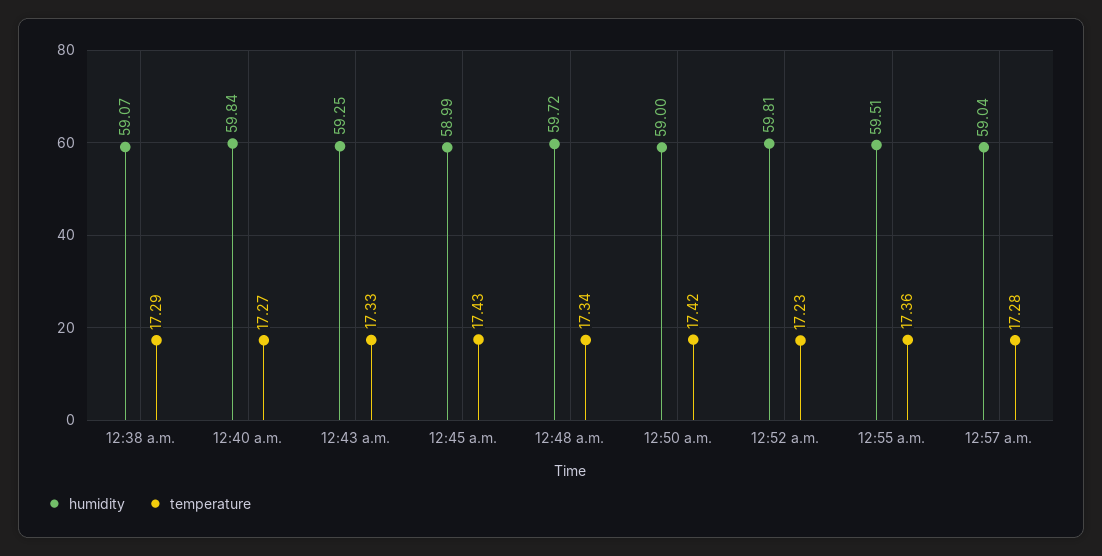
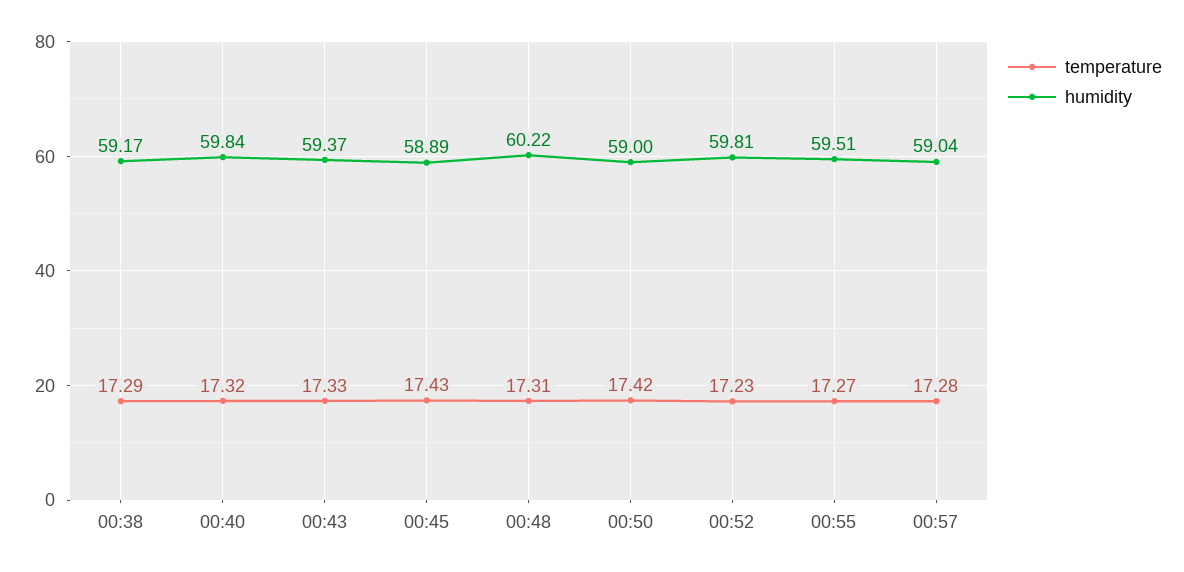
  {
    "humidity": {
-     "12:38 a.m.": 59.07,
+     "12:38 a.m.": 59.17,
      "12:40 a.m.": 59.84,
-     "12:43 a.m.": 59.25,
+     "12:43 a.m.": 59.37,
-     "12:45 a.m.": 58.99,
+     "12:45 a.m.": 58.89,
-     "12:48 a.m.": 59.72,
+     "12:48 a.m.": 60.22,
      "12:50 a.m.": 59,
      "12:52 a.m.": 59.81,
      "12:55 a.m.": 59.51,
      "12:57 a.m.": 59.04
    },
    "temperature": {
      "12:38 a.m.": 17.29,
-     "12:40 a.m.": 17.27,
+     "12:40 a.m.": 17.32,
      "12:43 a.m.": 17.33,
      "12:45 a.m.": 17.43,
-     "12:48 a.m.": 17.34,
+     "12:48 a.m.": 17.31,
      "12:50 a.m.": 17.42,
      "12:52 a.m.": 17.23,
-     "12:55 a.m.": 17.36,
+     "12:55 a.m.": 17.27,
      "12:57 a.m.": 17.28
    }
  }

